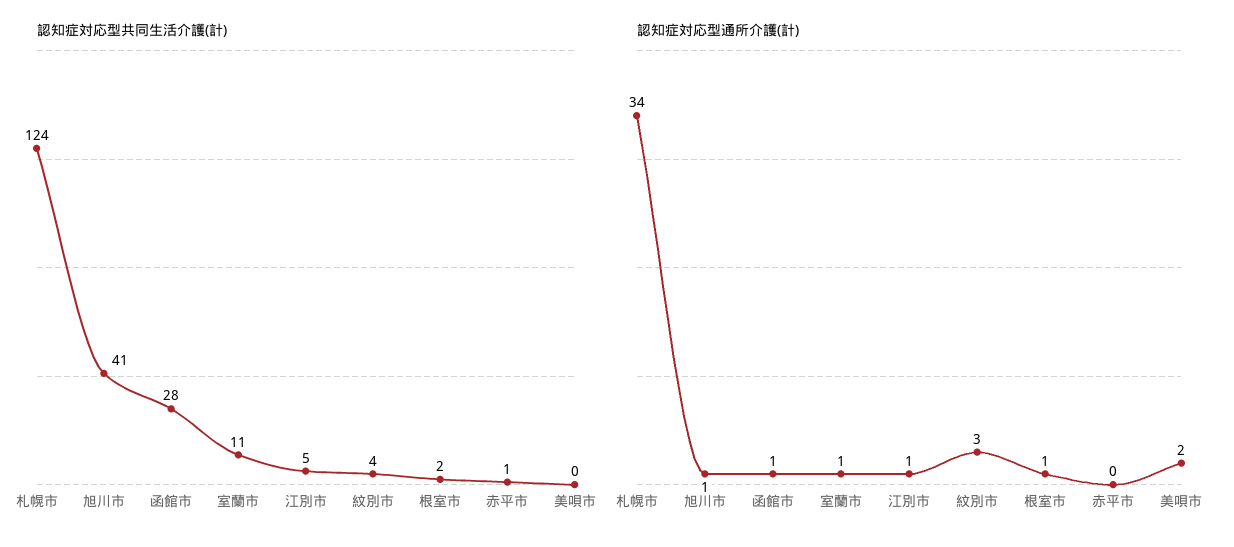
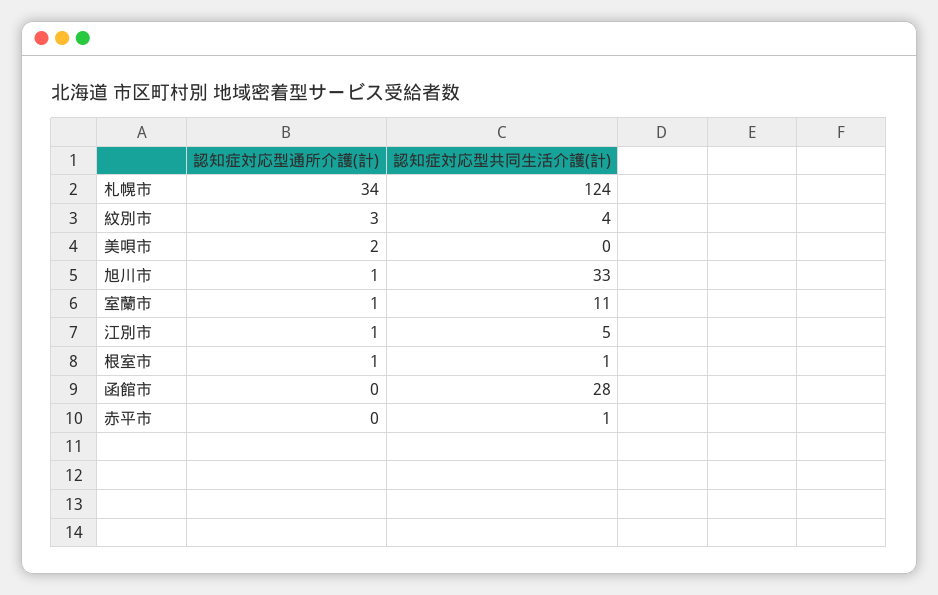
  {
    "認知症対応型共同生活介護(計)": {
      "札幌市": 124,
-     "旭川市": 41,
+     "旭川市": 33,
      "函館市": 28,
      "室蘭市": 11,
      "江別市": 5,
      "紋別市": 4,
-     "根室市": 2,
+     "根室市": 1,
      "赤平市": 1,
      "美唄市": 0
    },
    "認知症対応型通所介護(計)": {
      "札幌市": 34,
      "旭川市": 1,
-     "函館市": 1,
+     "函館市": 0,
      "室蘭市": 1,
      "江別市": 1,
      "紋別市": 3,
      "根室市": 1,
      "赤平市": 0,
      "美唄市": 2
    }
  }

